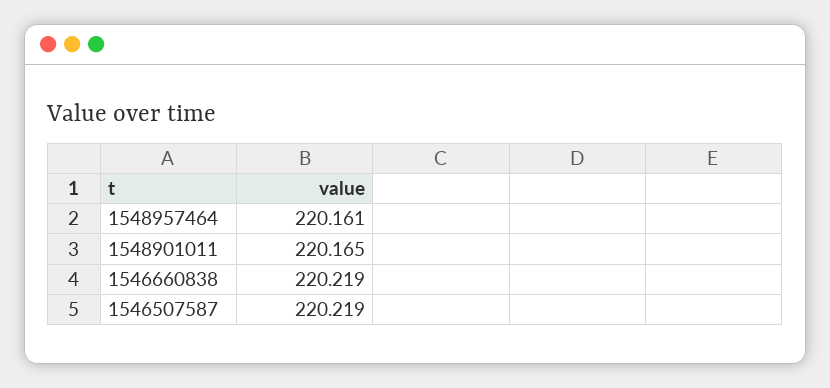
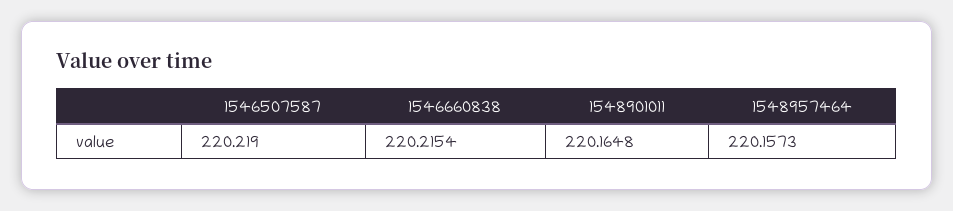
  {
-   "1548957464": 220.161,
+   "1548957464": 220.1573,
    "1548901011": 220.1648,
-   "1546660838": 220.219,
+   "1546660838": 220.2154,
    "1546507587": 220.219
  }

